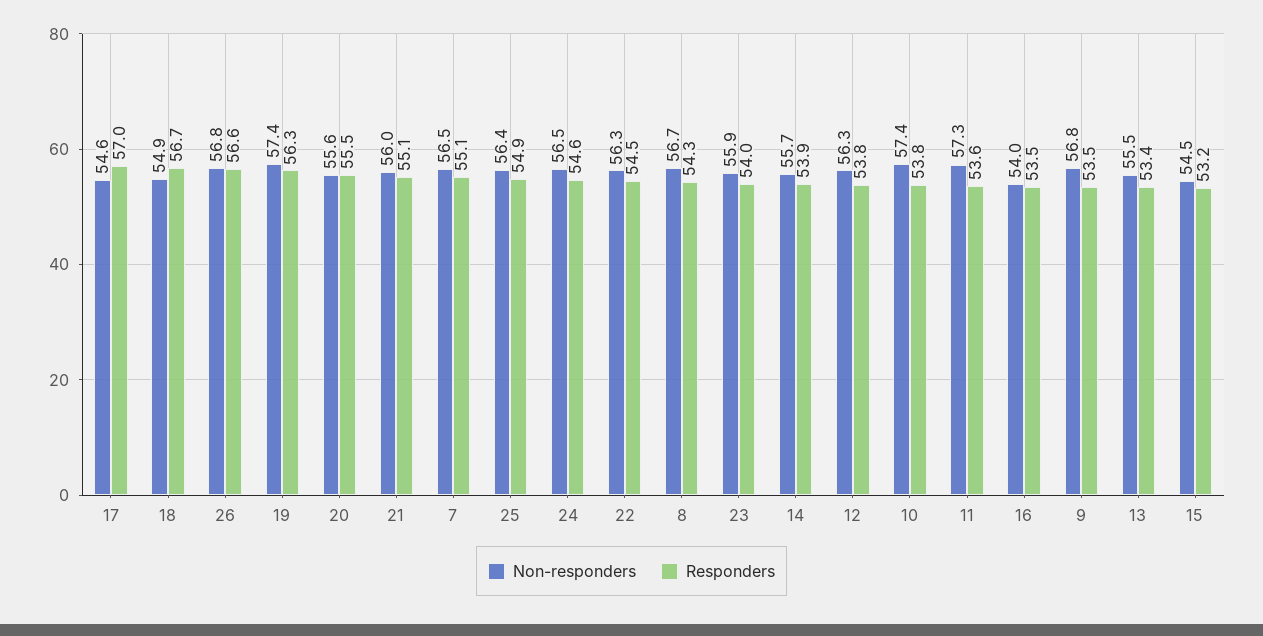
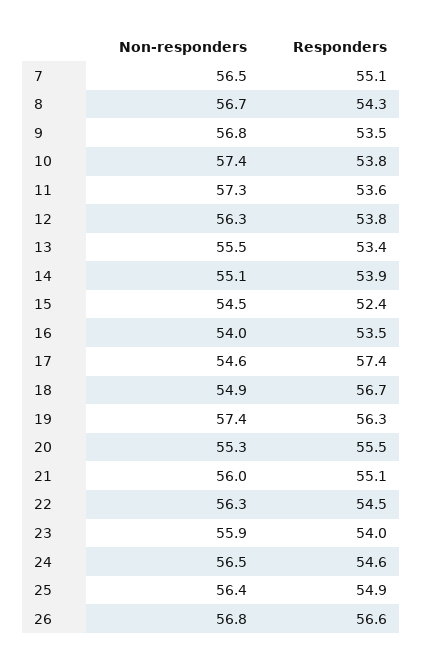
  {
    "Non-responders": {
      "17": 54.6,
      "18": 54.9,
      "26": 56.8,
      "19": 57.4,
-     "20": 55.6,
+     "20": 55.3,
      "21": 56,
      "7": 56.5,
      "25": 56.4,
      "24": 56.5,
      "22": 56.3,
      "8": 56.7,
      "23": 55.9,
-     "14": 55.7,
+     "14": 55.1,
      "12": 56.3,
      "10": 57.4,
      "11": 57.3,
      "16": 54,
      "9": 56.8,
      "13": 55.5,
      "15": 54.5
    },
    "Responders": {
-     "17": 57,
+     "17": 57.4,
      "18": 56.7,
      "26": 56.6,
      "19": 56.3,
      "20": 55.5,
      "21": 55.1,
      "7": 55.1,
      "25": 54.9,
      "24": 54.6,
      "22": 54.5,
      "8": 54.3,
      "23": 54,
      "14": 53.9,
      "12": 53.8,
      "10": 53.8,
      "11": 53.6,
      "16": 53.5,
      "9": 53.5,
      "13": 53.4,
-     "15": 53.2
+     "15": 52.4
    }
  }

